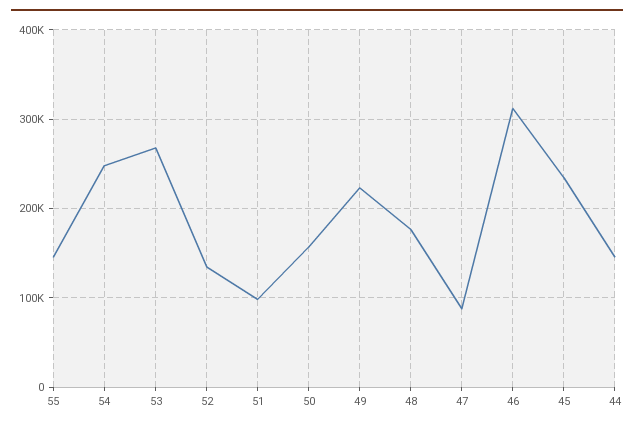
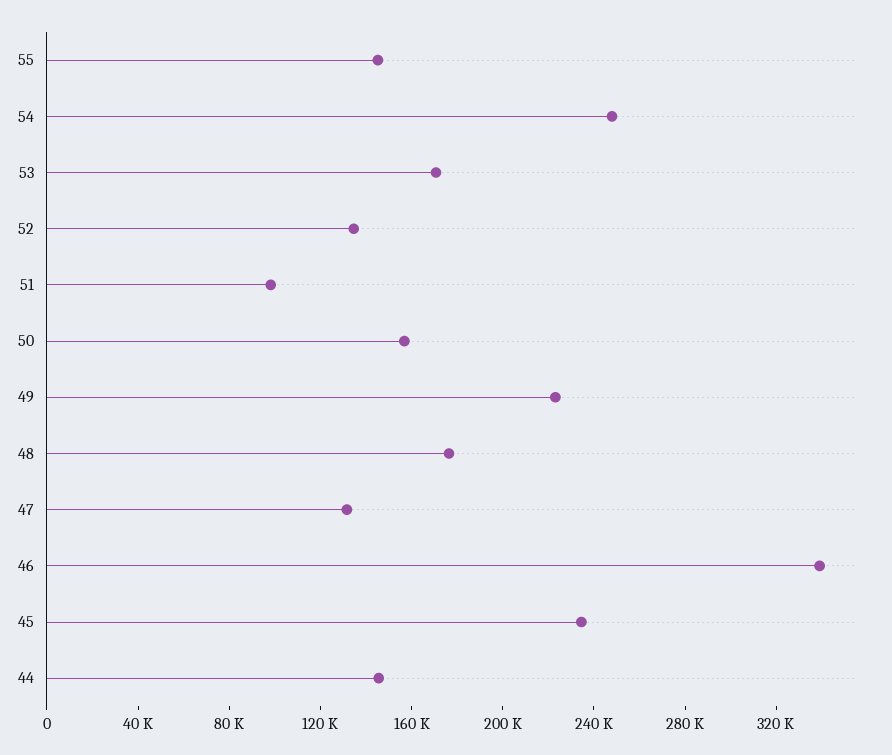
  {
    "55": 150000,
    "54": 250000,
-   "53": 270000,
+   "53": 170000,
    "52": 130000,
    "51": 100000,
    "50": 160000,
    "49": 220000,
    "48": 180000,
-   "47": 90000,
+   "47": 130000,
-   "46": 310000,
+   "46": 340000,
    "45": 230000,
    "44": 150000
  }

